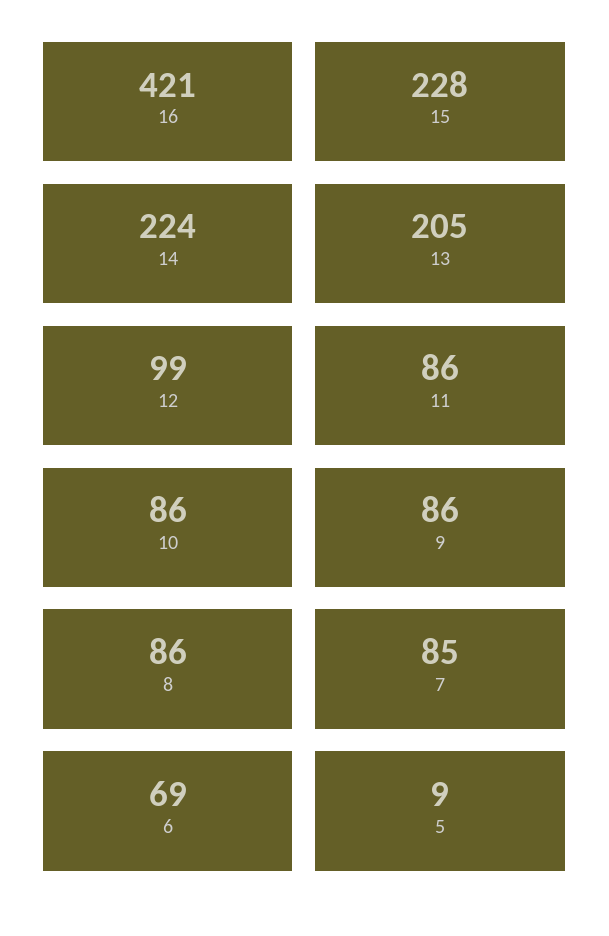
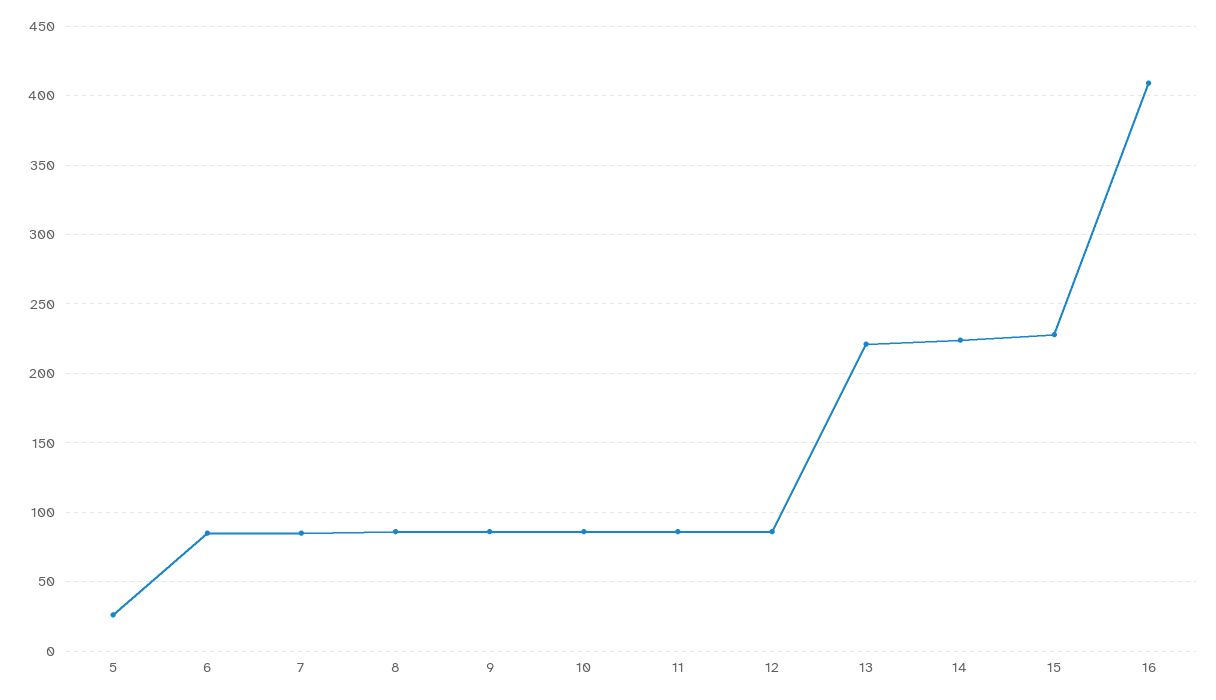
  {
-   "16": 421,
+   "16": 410,
    "15": 228,
    "14": 224,
-   "13": 205,
+   "13": 220,
-   "12": 99,
+   "12": 85,
    "11": 86,
    "10": 86,
    "9": 86,
    "8": 86,
    "7": 85,
-   "6": 69,
+   "6": 85,
-   "5": 9
+   "5": 25
  }

